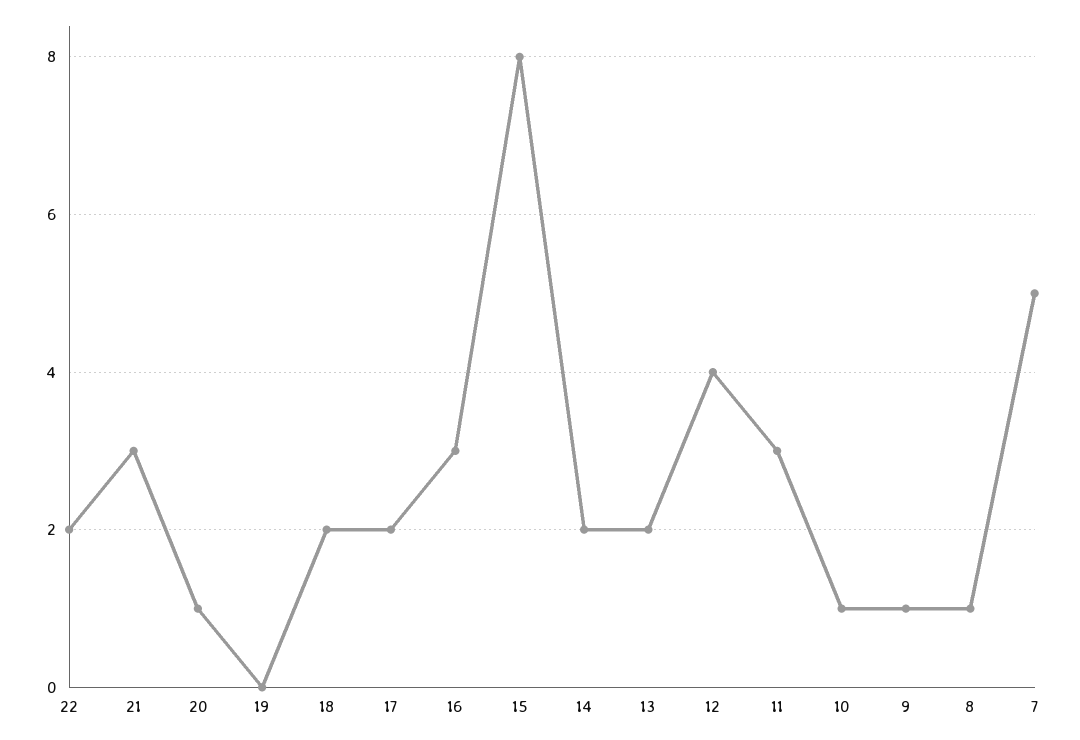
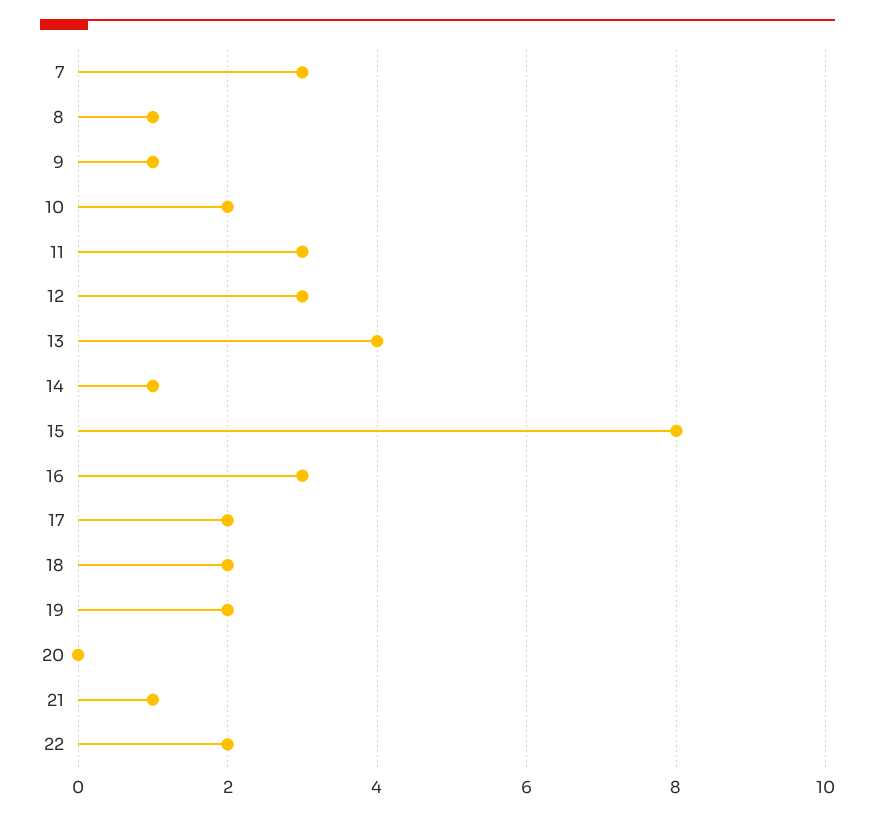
  {
    "22": 2,
-   "21": 3,
+   "21": 1,
-   "20": 1,
+   "20": 0,
-   "19": 0,
+   "19": 2,
    "18": 2,
    "17": 2,
    "16": 3,
    "15": 8,
-   "14": 2,
+   "14": 1,
-   "13": 2,
+   "13": 4,
-   "12": 4,
+   "12": 3,
    "11": 3,
-   "10": 1,
+   "10": 2,
    "9": 1,
    "8": 1,
-   "7": 5
+   "7": 3
  }

